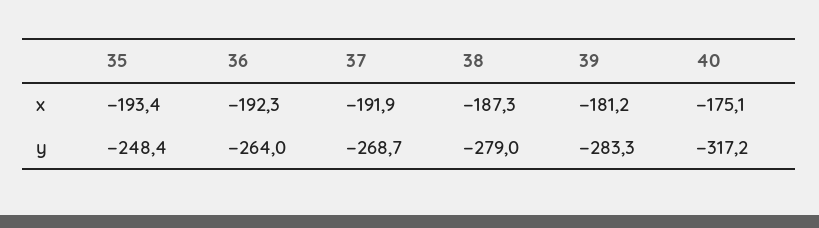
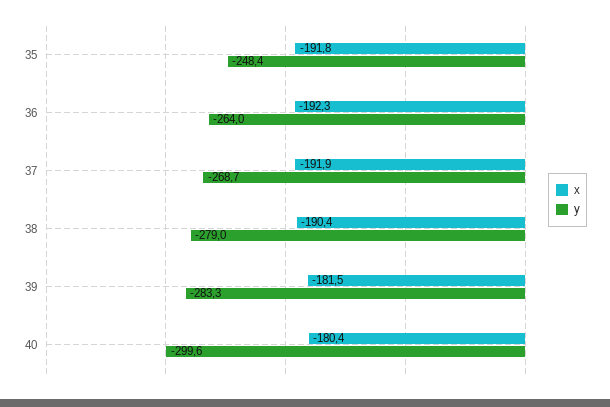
  {
    "x": {
-     "35": -193.4,
+     "35": -191.8,
      "36": -192.3,
      "37": -191.9,
-     "38": -187.3,
+     "38": -190.4,
-     "39": -181.2,
+     "39": -181.5,
-     "40": -175.1
+     "40": -180.4
    },
    "y": {
      "35": -248.4,
      "36": -264,
      "37": -268.7,
      "38": -279,
      "39": -283.3,
-     "40": -317.2
+     "40": -299.6
    }
  }

